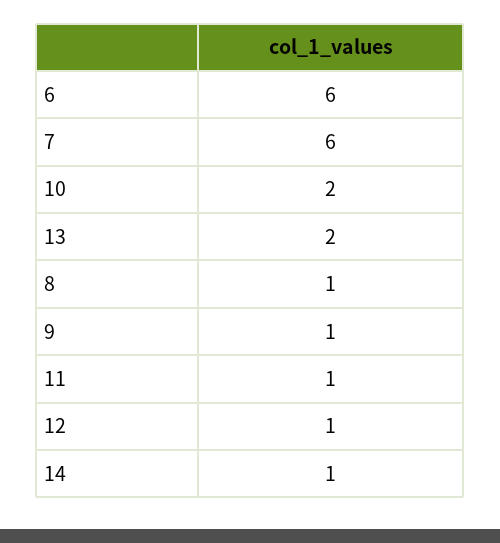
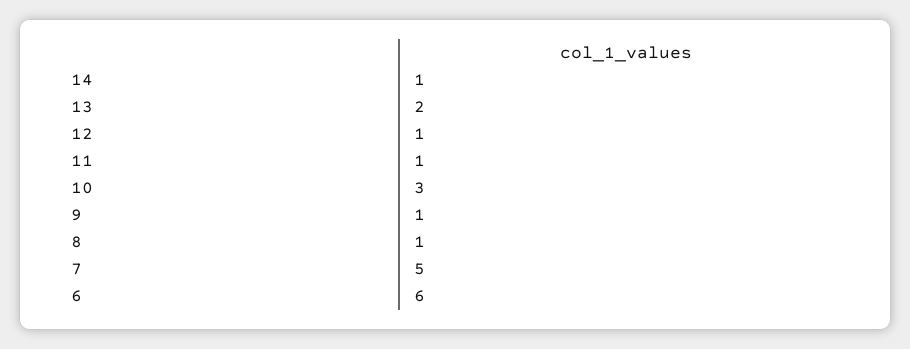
  {
    "6": 6,
-   "7": 6,
+   "7": 5,
-   "10": 2,
+   "10": 3,
    "13": 2,
    "8": 1,
    "9": 1,
    "11": 1,
    "12": 1,
    "14": 1
  }

